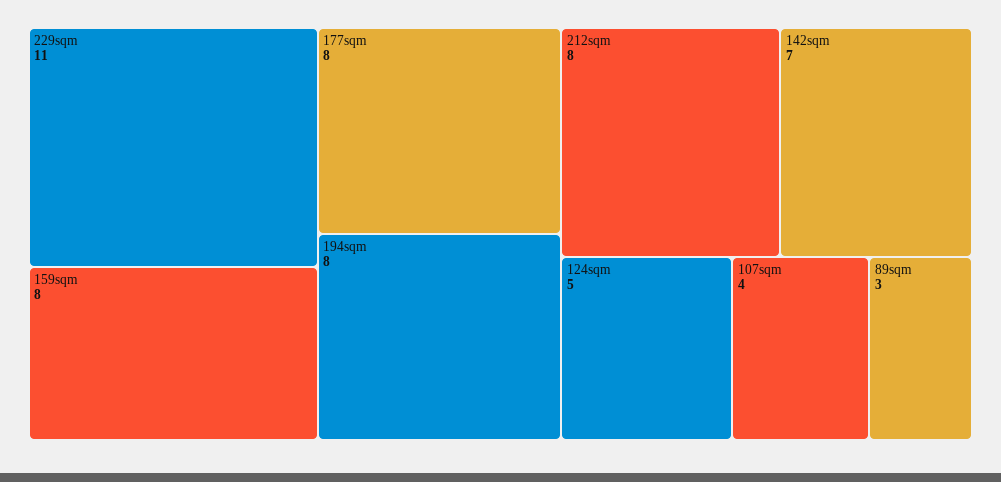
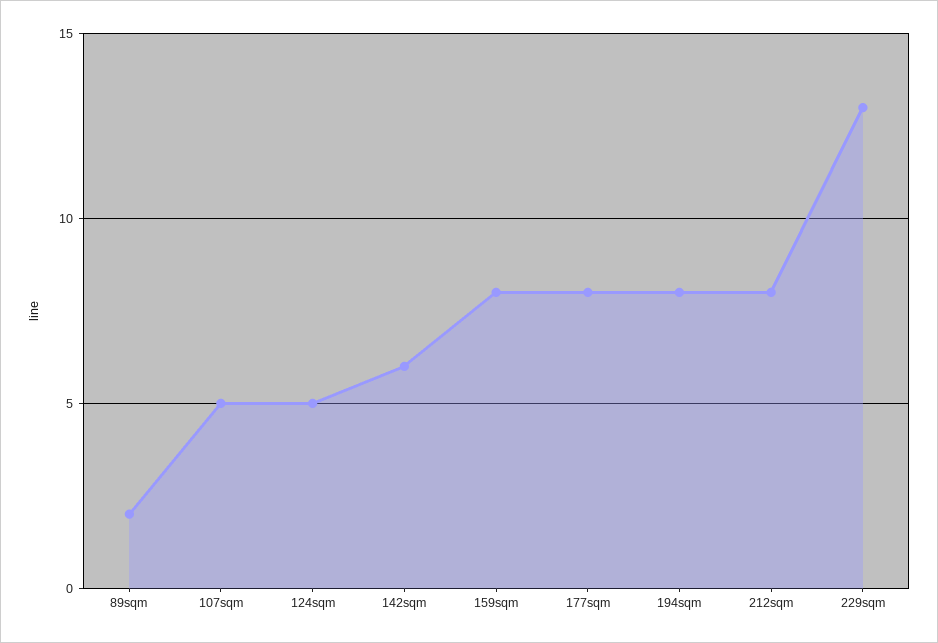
  {
-   "229sqm": 11,
+   "229sqm": 13,
    "159sqm": 8,
    "177sqm": 8,
    "194sqm": 8,
    "212sqm": 8,
-   "142sqm": 7,
+   "142sqm": 6,
    "124sqm": 5,
-   "107sqm": 4,
+   "107sqm": 5,
-   "89sqm": 3
+   "89sqm": 2
  }

